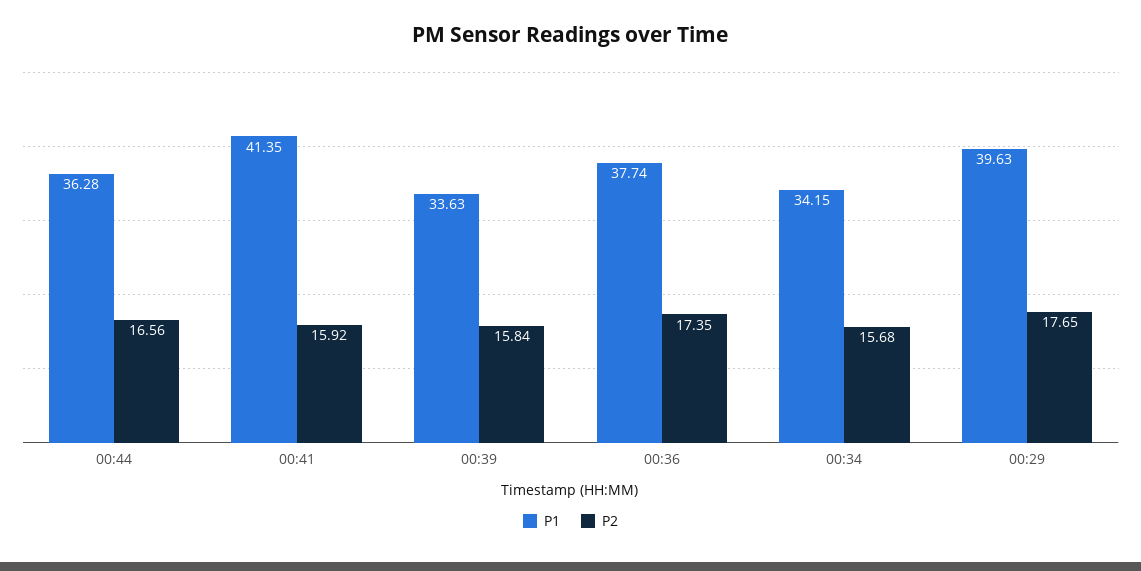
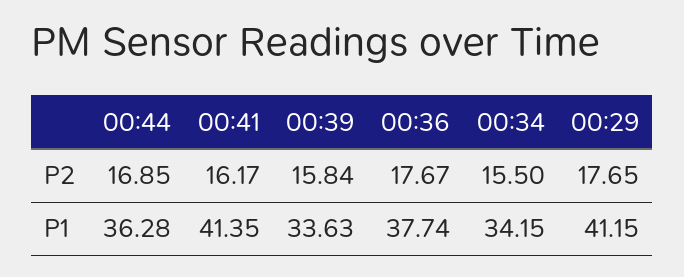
  {
    "P1": {
      "00:44": 36.28,
      "00:41": 41.35,
      "00:39": 33.63,
      "00:36": 37.74,
      "00:34": 34.15,
-     "00:29": 39.63
+     "00:29": 41.15
    },
    "P2": {
-     "00:44": 16.56,
+     "00:44": 16.85,
-     "00:41": 15.92,
+     "00:41": 16.17,
      "00:39": 15.84,
-     "00:36": 17.35,
+     "00:36": 17.67,
-     "00:34": 15.68,
+     "00:34": 15.5,
      "00:29": 17.65
    }
  }

